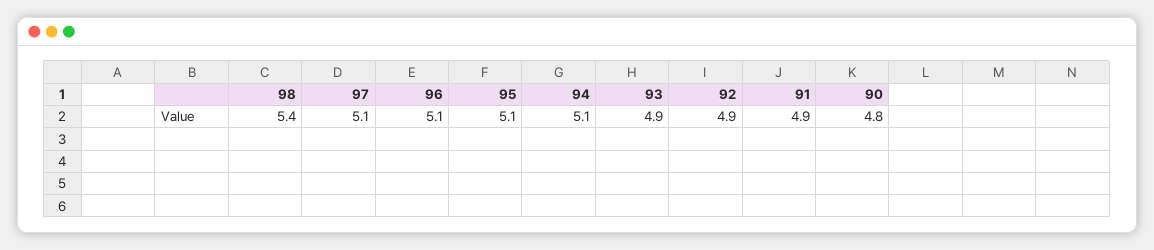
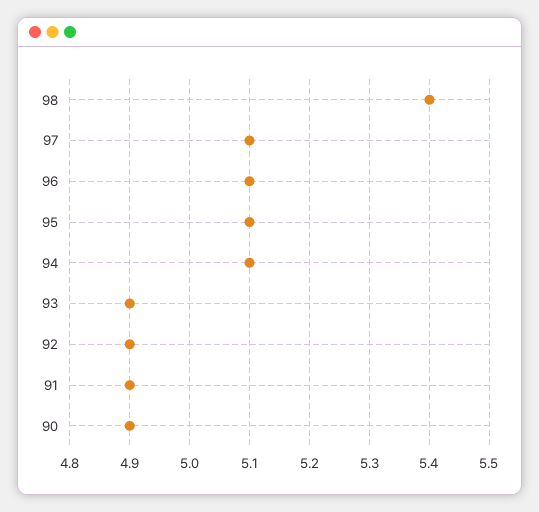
  {
    "98": 5.4,
    "97": 5.1,
    "96": 5.1,
    "95": 5.1,
    "94": 5.1,
    "93": 4.9,
    "92": 4.9,
    "91": 4.9,
-   "90": 4.8
+   "90": 4.9
  }

